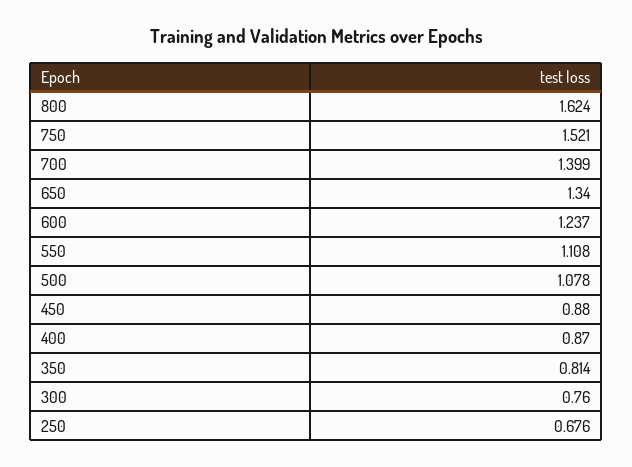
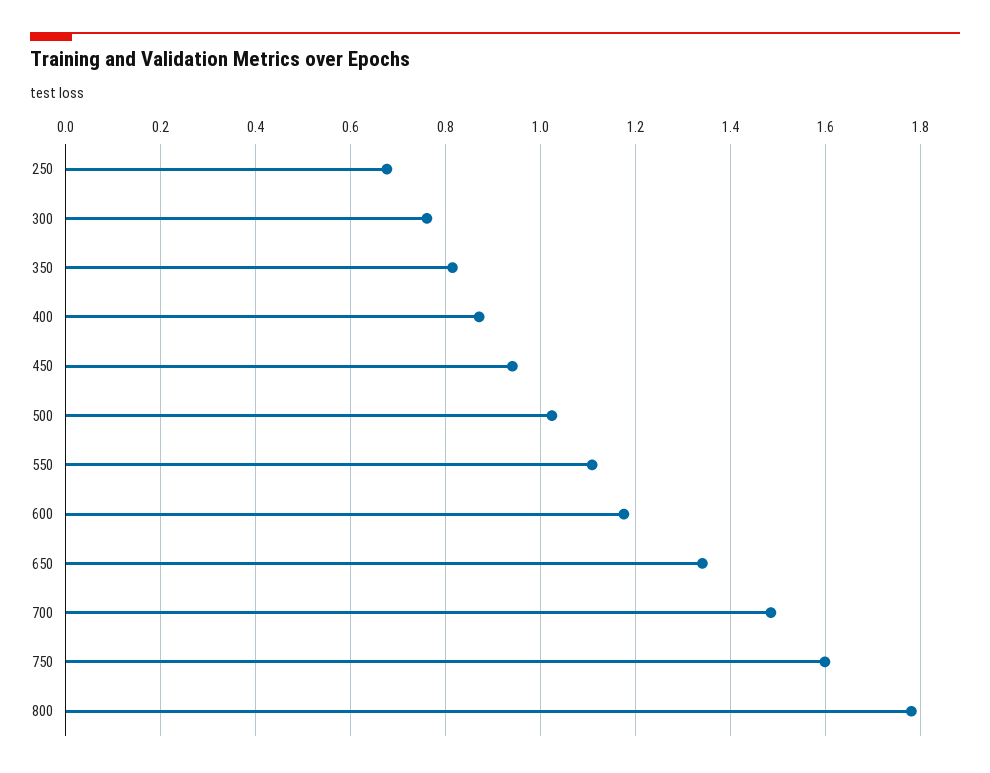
  {
-   "800": 1.624,
+   "800": 1.78,
-   "750": 1.521,
+   "750": 1.6,
-   "700": 1.399,
+   "700": 1.48,
    "650": 1.34,
-   "600": 1.237,
+   "600": 1.18,
    "550": 1.108,
-   "500": 1.078,
+   "500": 1.02,
-   "450": 0.88,
+   "450": 0.94,
    "400": 0.87,
    "350": 0.814,
    "300": 0.76,
    "250": 0.676
  }

